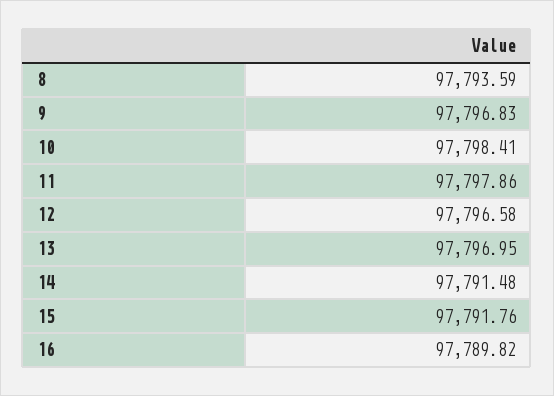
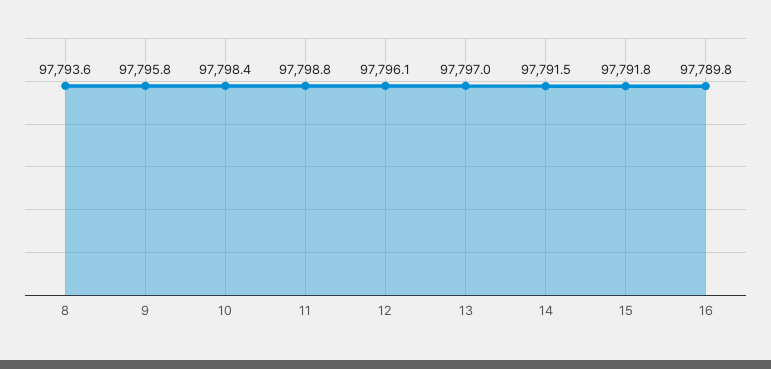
  {
    "8": 97793.59,
-   "9": 97796.83,
+   "9": 97795.8,
    "10": 97798.41,
-   "11": 97797.86,
+   "11": 97798.8,
-   "12": 97796.58,
+   "12": 97796.1,
    "13": 97796.95,
    "14": 97791.48,
    "15": 97791.76,
    "16": 97789.82
  }

